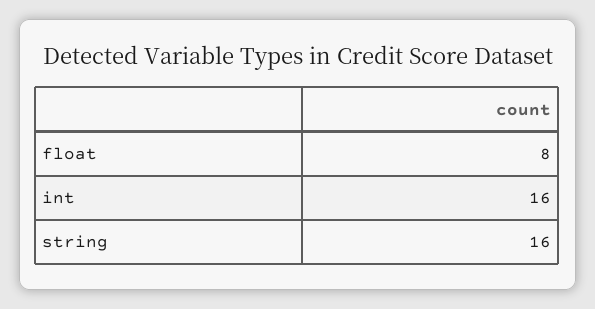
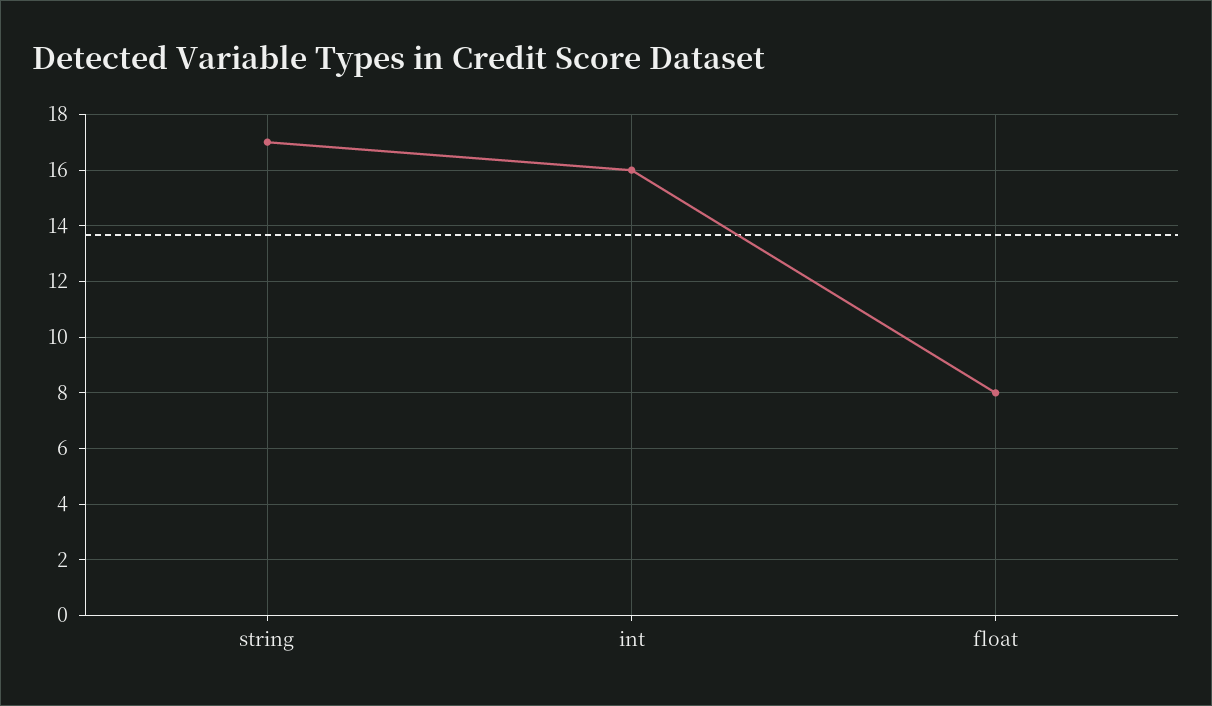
  {
    "float": 8,
    "int": 16,
-   "string": 16
+   "string": 17
  }

